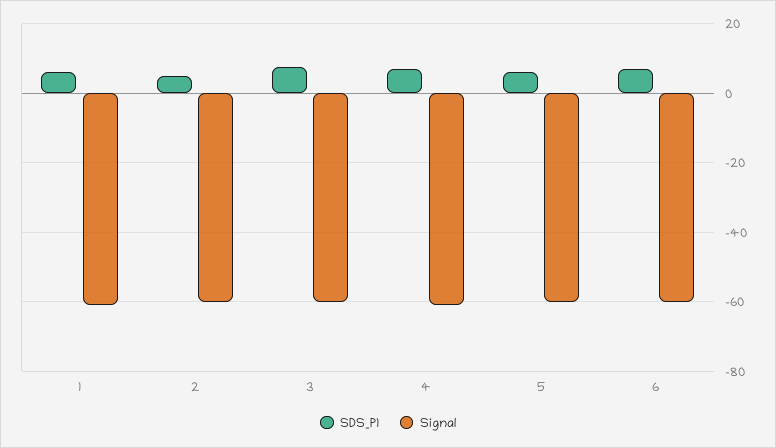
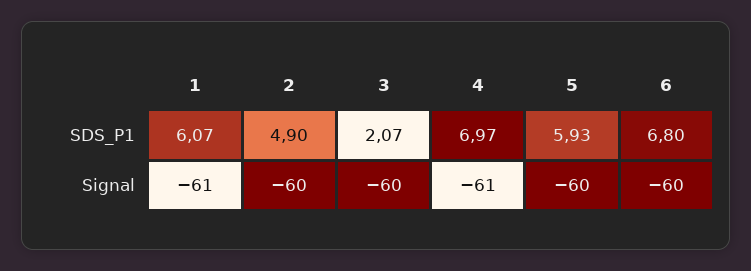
  {
    "SDS_P1": {
      "1": 6.07,
      "2": 4.9,
-     "3": 8,
+     "3": 2.07,
      "4": 6.97,
      "5": 5.93,
      "6": 6.8
    },
    "Signal": {
      "1": -61,
      "2": -60,
      "3": -60,
      "4": -61,
      "5": -60,
      "6": -60
    }
  }

